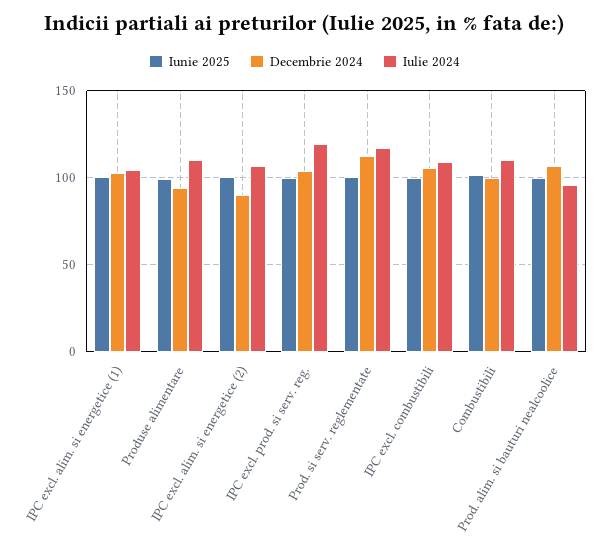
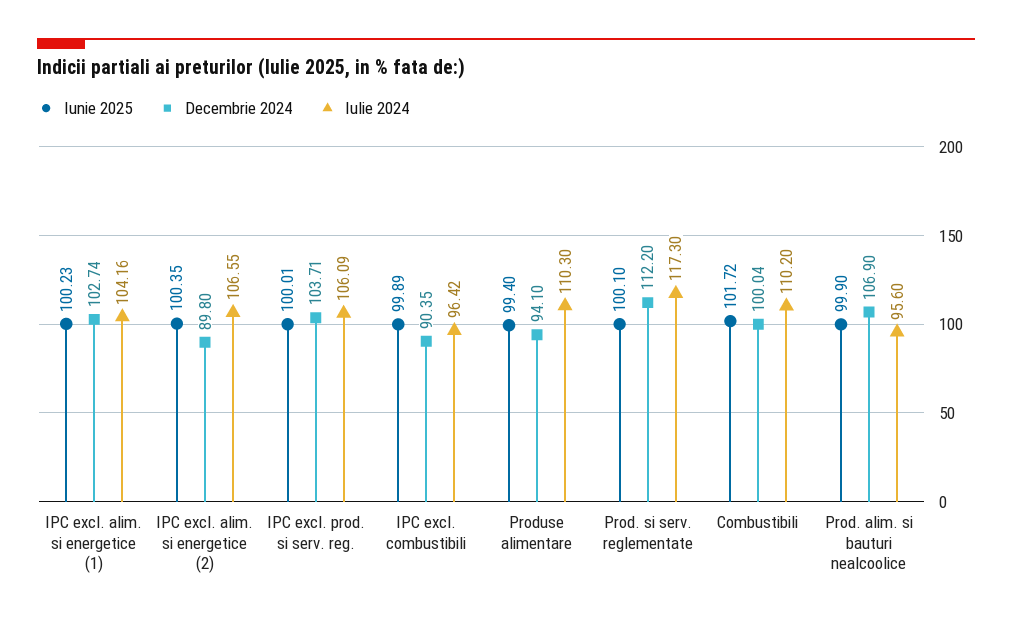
  {
    "Iunie 2025": {
      "IPC excl. alim. si energetice (1)": 100.23,
      "Produse alimentare": 99.4,
      "IPC excl. alim. si energetice (2)": 100.35,
      "IPC excl. prod. si serv. reg.": 100.01,
      "Prod. si serv. reglementate": 100.1,
      "IPC excl. combustibili": 99.89,
      "Combustibili": 101.72,
      "Prod. alim. si bauturi nealcoolice": 99.9
    },
    "Decembrie 2024": {
      "IPC excl. alim. si energetice (1)": 102.74,
      "Produse alimentare": 94.1,
      "IPC excl. alim. si energetice (2)": 89.8,
      "IPC excl. prod. si serv. reg.": 103.71,
      "Prod. si serv. reglementate": 112.2,
-     "IPC excl. combustibili": 105,
+     "IPC excl. combustibili": 90.35,
      "Combustibili": 100.04,
      "Prod. alim. si bauturi nealcoolice": 106.9
    },
    "Iulie 2024": {
      "IPC excl. alim. si energetice (1)": 104.16,
      "Produse alimentare": 110.3,
      "IPC excl. alim. si energetice (2)": 106.55,
-     "IPC excl. prod. si serv. reg.": 120,
+     "IPC excl. prod. si serv. reg.": 106.09,
      "Prod. si serv. reglementate": 117.3,
-     "IPC excl. combustibili": 110,
+     "IPC excl. combustibili": 96.42,
      "Combustibili": 110.2,
      "Prod. alim. si bauturi nealcoolice": 95.6
    }
  }

